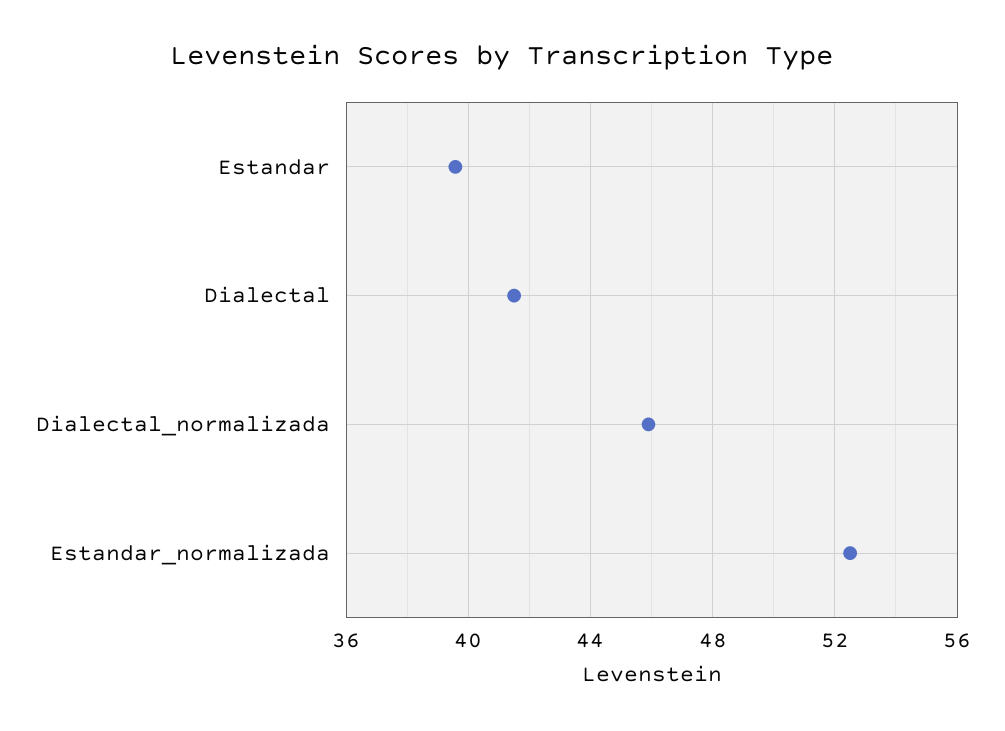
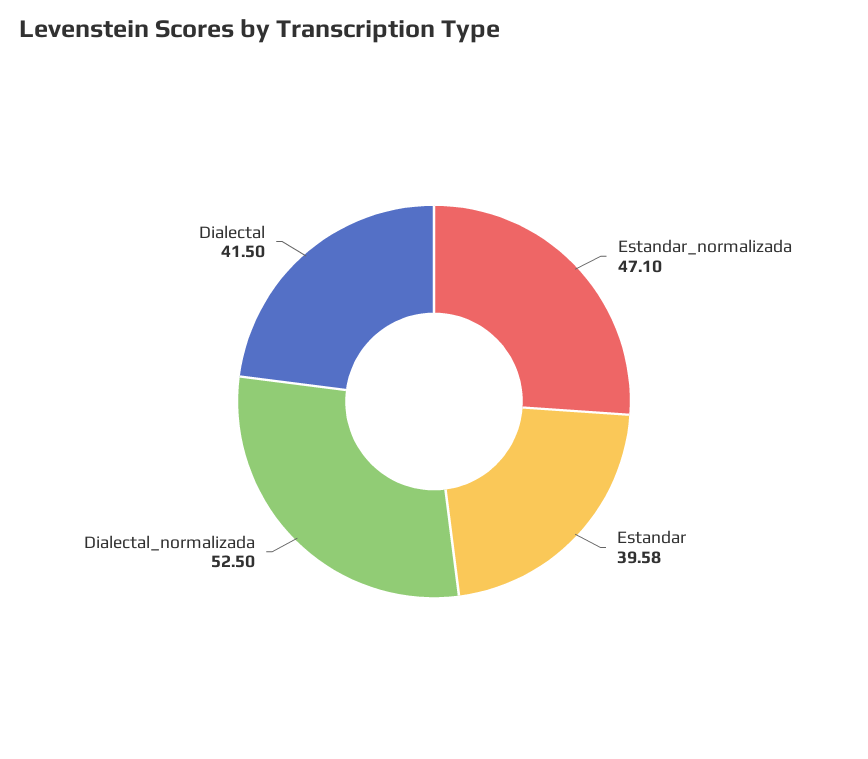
  {
    "Estandar": 39.58,
    "Dialectal": 41.5,
-   "Dialectal_normalizada": 46,
+   "Dialectal_normalizada": 52.5,
-   "Estandar_normalizada": 52.5
+   "Estandar_normalizada": 47.1
  }

